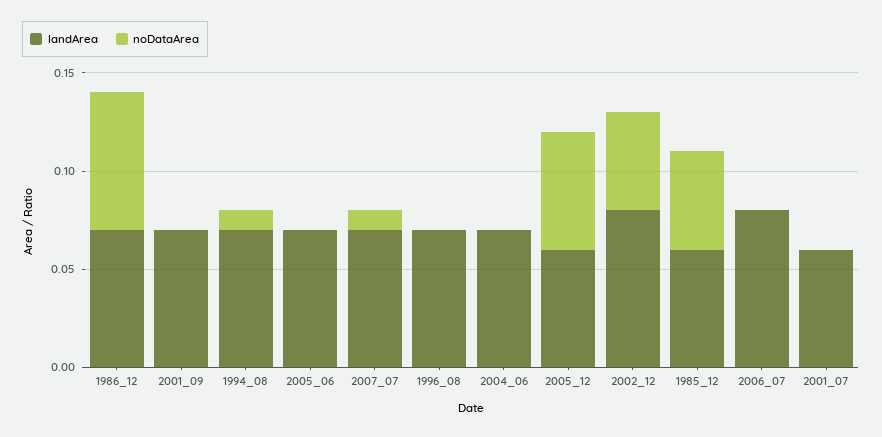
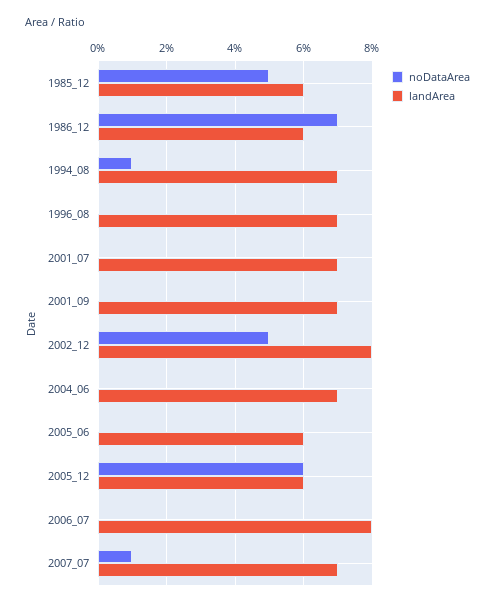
  {
    "landArea": {
-     "1986_12": 0.07,
+     "1986_12": 0.06,
      "2001_09": 0.07,
      "1994_08": 0.07,
-     "2005_06": 0.07,
+     "2005_06": 0.06,
      "2007_07": 0.07,
      "1996_08": 0.07,
      "2004_06": 0.07,
      "2005_12": 0.06,
      "2002_12": 0.08,
      "1985_12": 0.06,
      "2006_07": 0.08,
-     "2001_07": 0.06
+     "2001_07": 0.07
    },
    "noDataArea": {
      "1986_12": 0.07,
      "2001_09": 0,
      "1994_08": 0.01,
      "2005_06": 0,
      "2007_07": 0.01,
      "1996_08": 0,
      "2004_06": 0,
      "2005_12": 0.06,
      "2002_12": 0.05,
      "1985_12": 0.05,
      "2006_07": 0,
      "2001_07": 0
    }
  }

